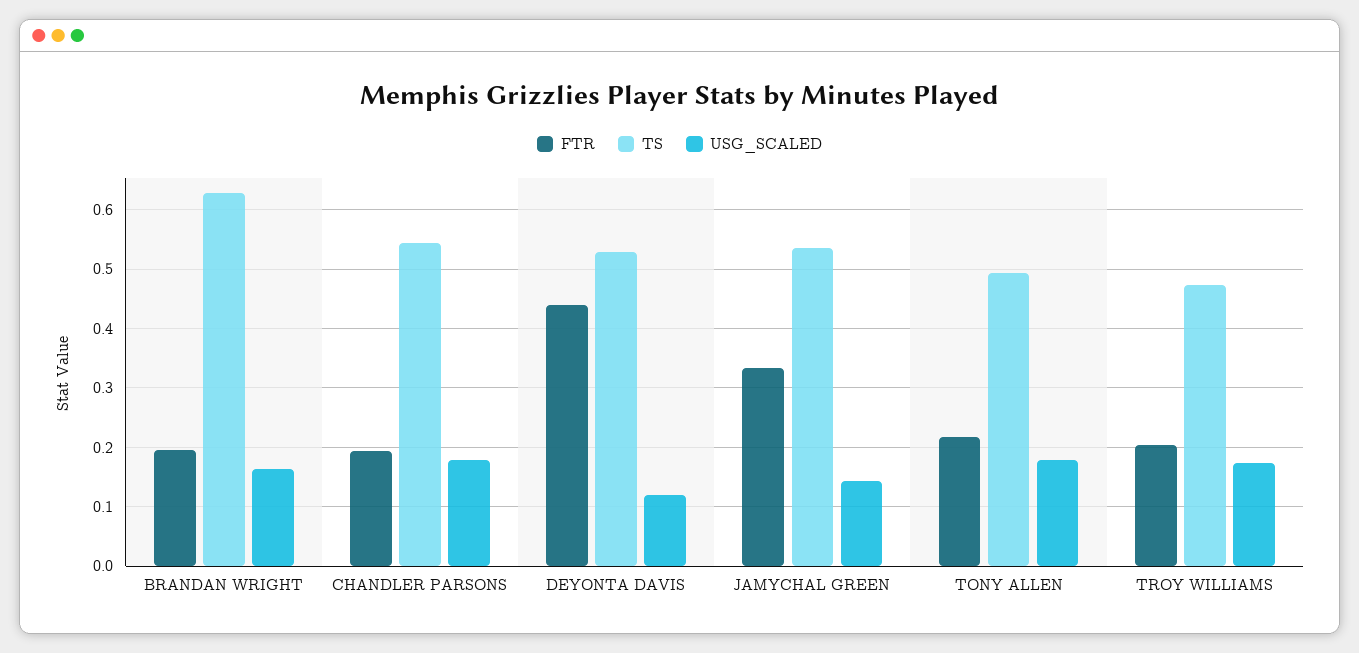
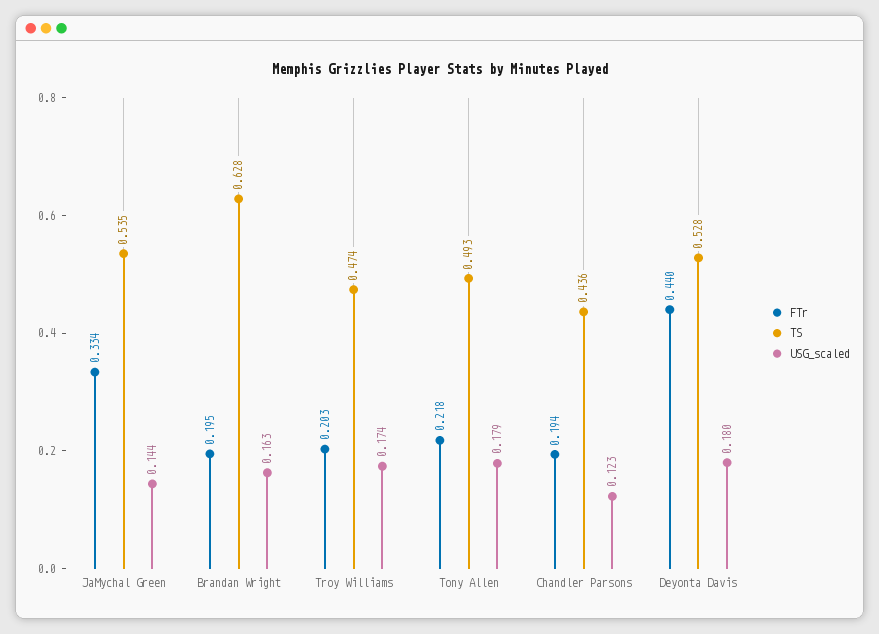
  {
    "FTR": {
      "BRANDAN WRIGHT": 0.195,
      "CHANDLER PARSONS": 0.194,
      "DEYONTA DAVIS": 0.44,
      "JAMYCHAL GREEN": 0.334,
      "TONY ALLEN": 0.218,
      "TROY WILLIAMS": 0.203
    },
    "TS": {
      "BRANDAN WRIGHT": 0.628,
-     "CHANDLER PARSONS": 0.54,
+     "CHANDLER PARSONS": 0.436,
      "DEYONTA DAVIS": 0.528,
      "JAMYCHAL GREEN": 0.535,
      "TONY ALLEN": 0.493,
      "TROY WILLIAMS": 0.474
    },
    "USG_SCALED": {
      "BRANDAN WRIGHT": 0.163,
-     "CHANDLER PARSONS": 0.18,
+     "CHANDLER PARSONS": 0.123,
-     "DEYONTA DAVIS": 0.12,
+     "DEYONTA DAVIS": 0.18,
      "JAMYCHAL GREEN": 0.144,
      "TONY ALLEN": 0.179,
      "TROY WILLIAMS": 0.174
    }
  }

